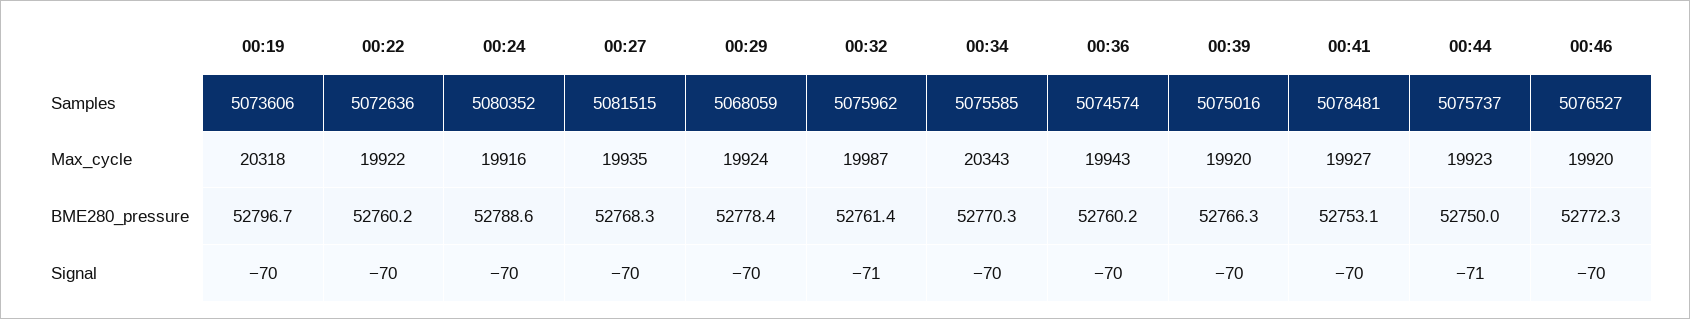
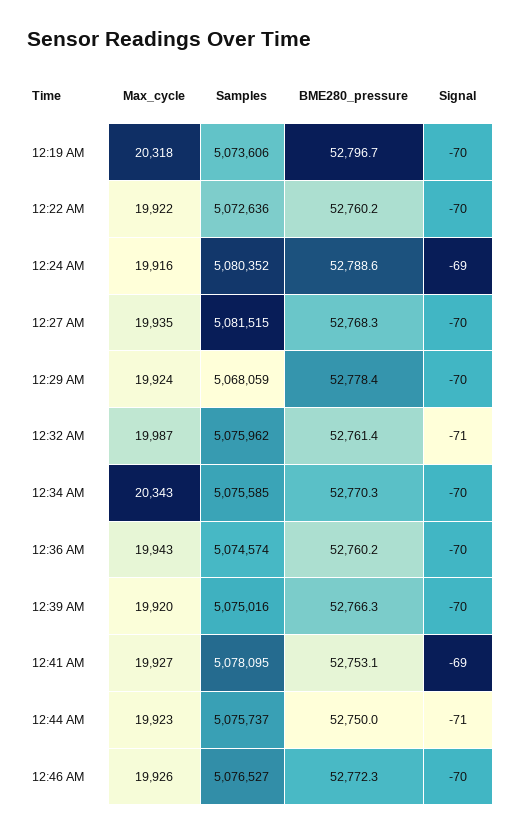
  {
    "00:19": {
      "Samples": 5073606,
      "Max_cycle": 20318,
      "BME280_pressure": 52796.7,
      "Signal": -70
    },
    "00:22": {
      "Samples": 5072636,
      "Max_cycle": 19922,
      "BME280_pressure": 52760.2,
      "Signal": -70
    },
    "00:24": {
      "Samples": 5080352,
      "Max_cycle": 19916,
      "BME280_pressure": 52788.6,
-     "Signal": -70
+     "Signal": -69
    },
    "00:27": {
      "Samples": 5081515,
      "Max_cycle": 19935,
      "BME280_pressure": 52768.3,
      "Signal": -70
    },
    "00:29": {
      "Samples": 5068059,
      "Max_cycle": 19924,
      "BME280_pressure": 52778.4,
      "Signal": -70
    },
    "00:32": {
      "Samples": 5075962,
      "Max_cycle": 19987,
      "BME280_pressure": 52761.4,
      "Signal": -71
    },
    "00:34": {
      "Samples": 5075585,
      "Max_cycle": 20343,
      "BME280_pressure": 52770.3,
      "Signal": -70
    },
    "00:36": {
      "Samples": 5074574,
      "Max_cycle": 19943,
      "BME280_pressure": 52760.2,
      "Signal": -70
    },
    "00:39": {
      "Samples": 5075016,
      "Max_cycle": 19920,
      "BME280_pressure": 52766.3,
      "Signal": -70
    },
    "00:41": {
-     "Samples": 5078481,
+     "Samples": 5078095,
      "Max_cycle": 19927,
      "BME280_pressure": 52753.1,
-     "Signal": -70
+     "Signal": -69
    },
    "00:44": {
      "Samples": 5075737,
      "Max_cycle": 19923,
      "BME280_pressure": 52750,
      "Signal": -71
    },
    "00:46": {
      "Samples": 5076527,
-     "Max_cycle": 19920,
+     "Max_cycle": 19926,
      "BME280_pressure": 52772.3,
      "Signal": -70
    }
  }

